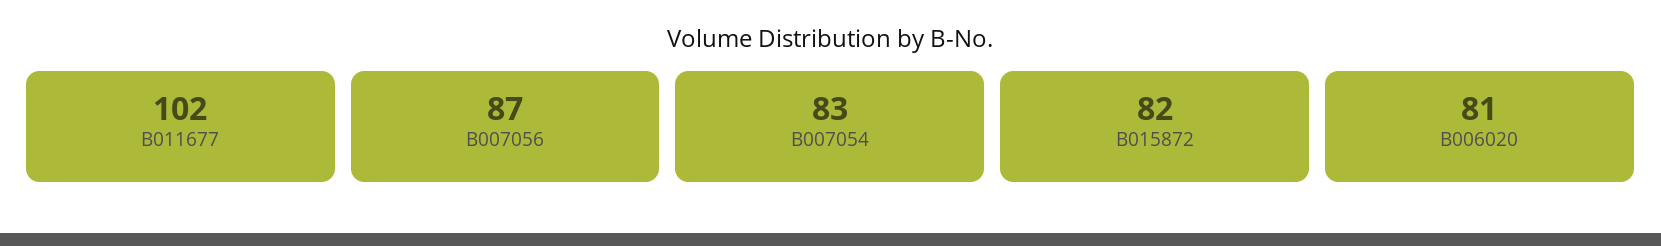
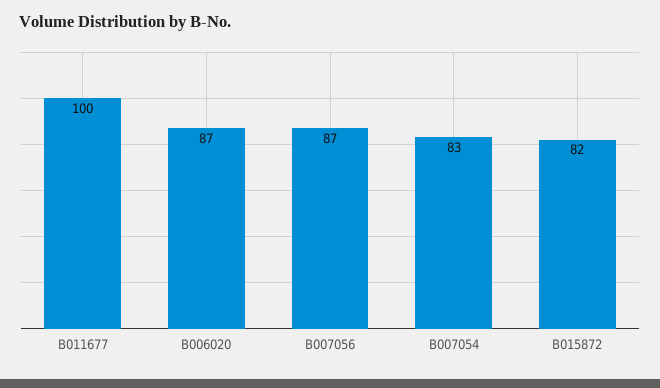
  {
-   "B011677": 102,
+   "B011677": 100,
    "B007056": 87,
    "B007054": 83,
    "B015872": 82,
-   "B006020": 81
+   "B006020": 87
  }

